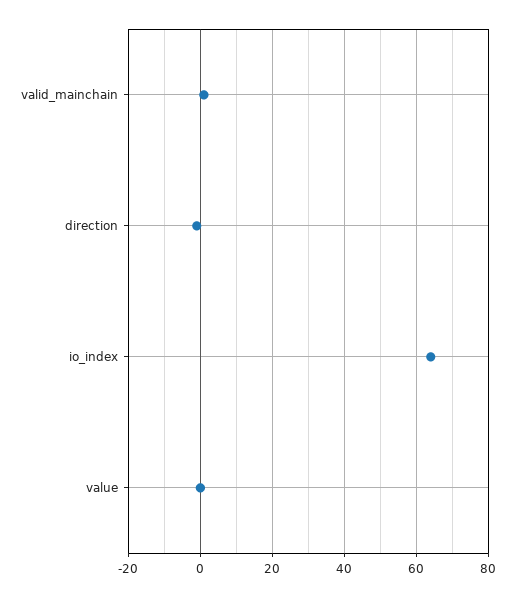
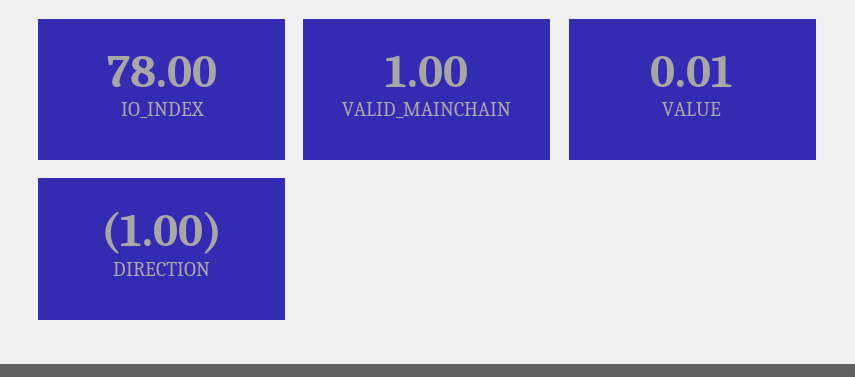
  {
    "valid_mainchain": 1,
    "direction": -1,
-   "io_index": 64,
+   "io_index": 78,
    "value": 0.01
  }

